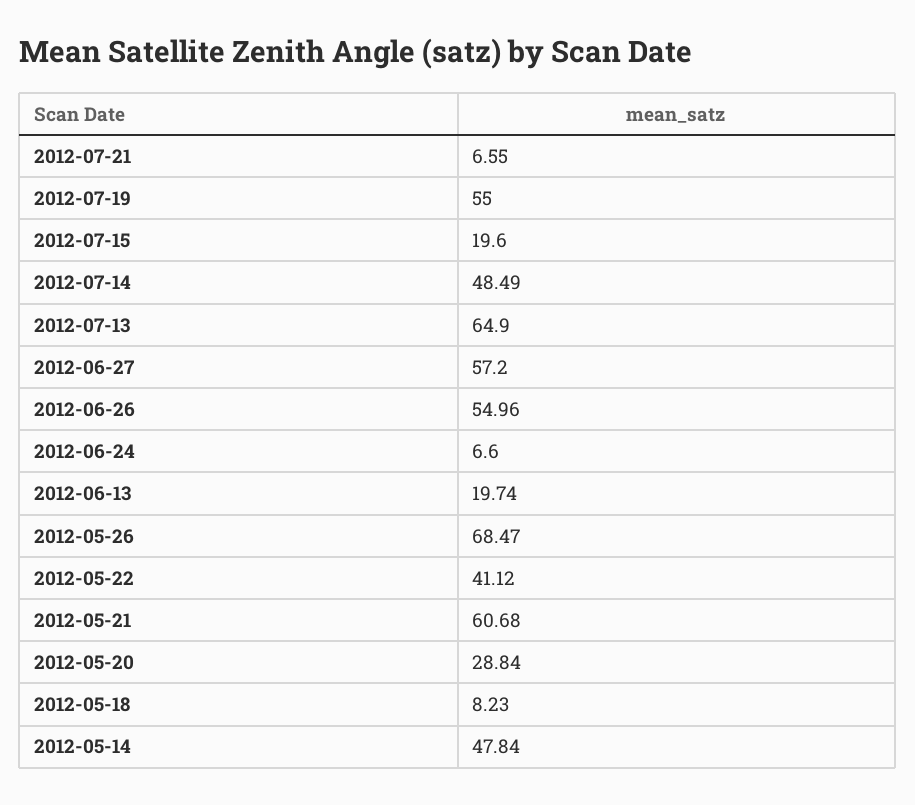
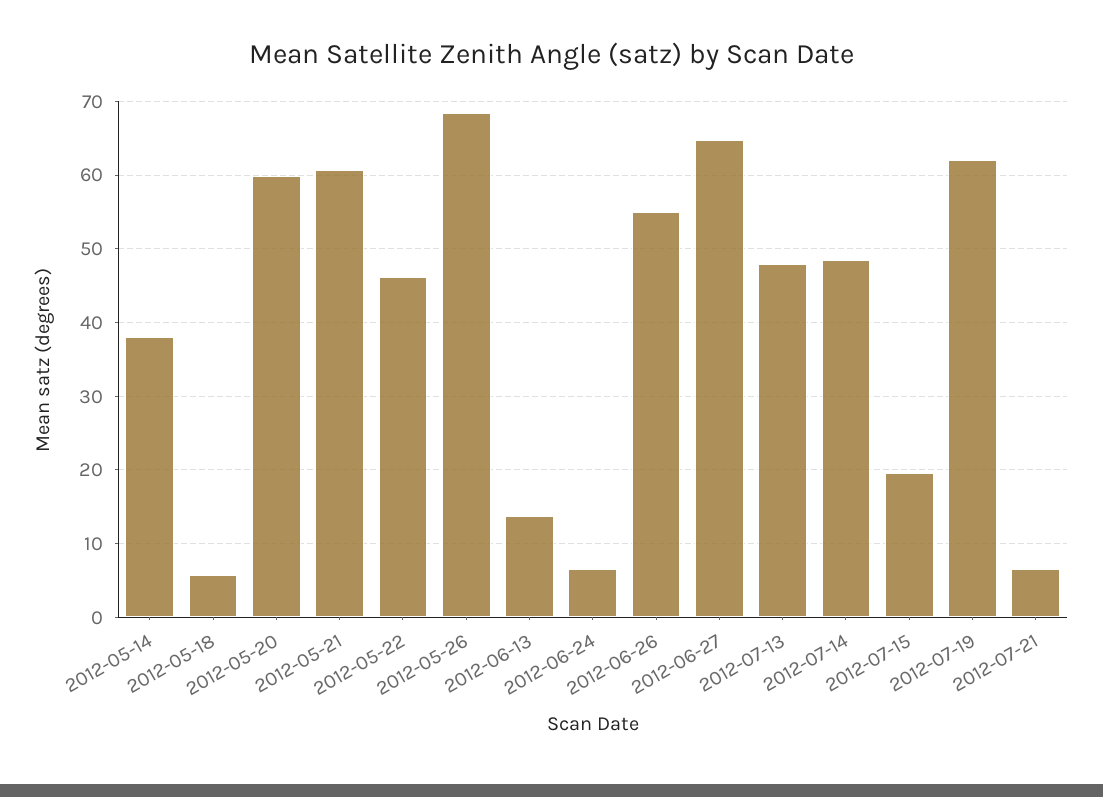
  {
    "2012-07-21": 6.55,
-   "2012-07-19": 55,
+   "2012-07-19": 62,
    "2012-07-15": 19.6,
    "2012-07-14": 48.49,
-   "2012-07-13": 64.9,
+   "2012-07-13": 48,
-   "2012-06-27": 57.2,
+   "2012-06-27": 65,
    "2012-06-26": 54.96,
    "2012-06-24": 6.6,
-   "2012-06-13": 19.74,
+   "2012-06-13": 14,
    "2012-05-26": 68.47,
-   "2012-05-22": 41.12,
+   "2012-05-22": 46,
    "2012-05-21": 60.68,
-   "2012-05-20": 28.84,
+   "2012-05-20": 60,
-   "2012-05-18": 8.23,
+   "2012-05-18": 6,
-   "2012-05-14": 47.84
+   "2012-05-14": 38
  }

